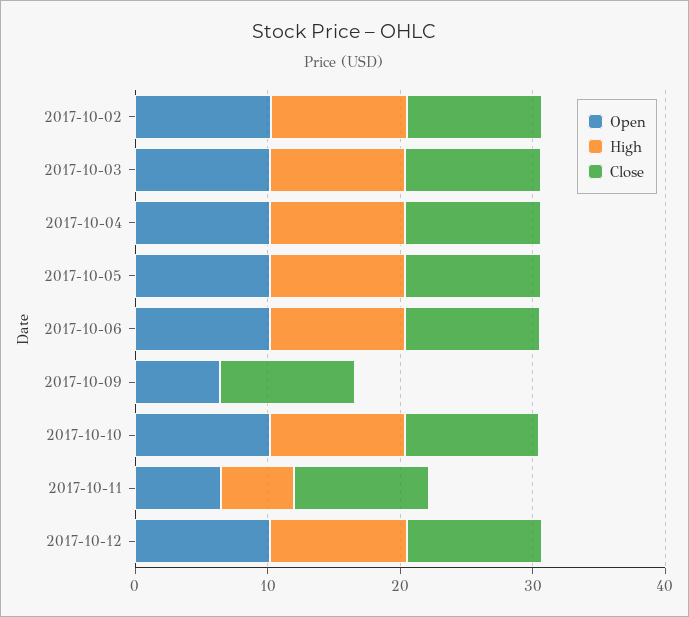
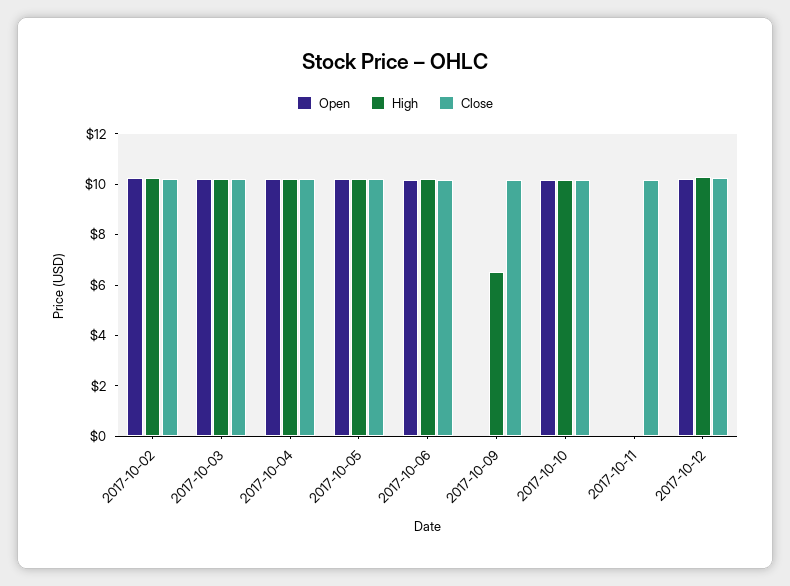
  {
    "Open": {
      "2017-10-02": 10.5,
      "2017-10-03": 10,
      "2017-10-04": 10,
      "2017-10-05": 10,
      "2017-10-06": 10,
-     "2017-10-09": 6,
+     "2017-10-09": 0,
      "2017-10-10": 10,
-     "2017-10-11": 6,
+     "2017-10-11": 0,
      "2017-10-12": 10
    },
    "High": {
      "2017-10-02": 10.5,
      "2017-10-03": 10,
      "2017-10-04": 10,
      "2017-10-05": 10,
      "2017-10-06": 10,
-     "2017-10-09": 0,
+     "2017-10-09": 6.5,
      "2017-10-10": 10,
-     "2017-10-11": 6,
+     "2017-10-11": 0,
      "2017-10-12": 10.5
    },
    "Close": {
      "2017-10-02": 10,
      "2017-10-03": 10,
      "2017-10-04": 10,
      "2017-10-05": 10,
      "2017-10-06": 10,
      "2017-10-09": 10,
      "2017-10-10": 10,
      "2017-10-11": 10,
      "2017-10-12": 10
    }
  }

